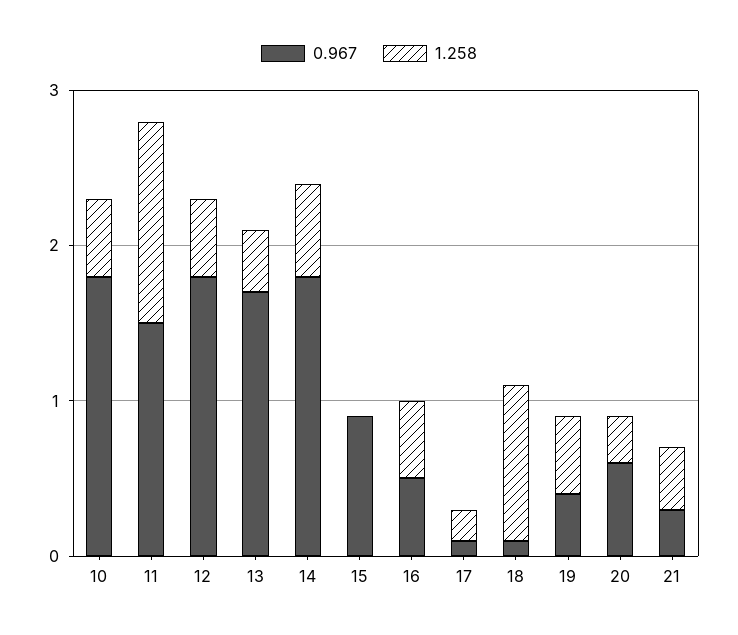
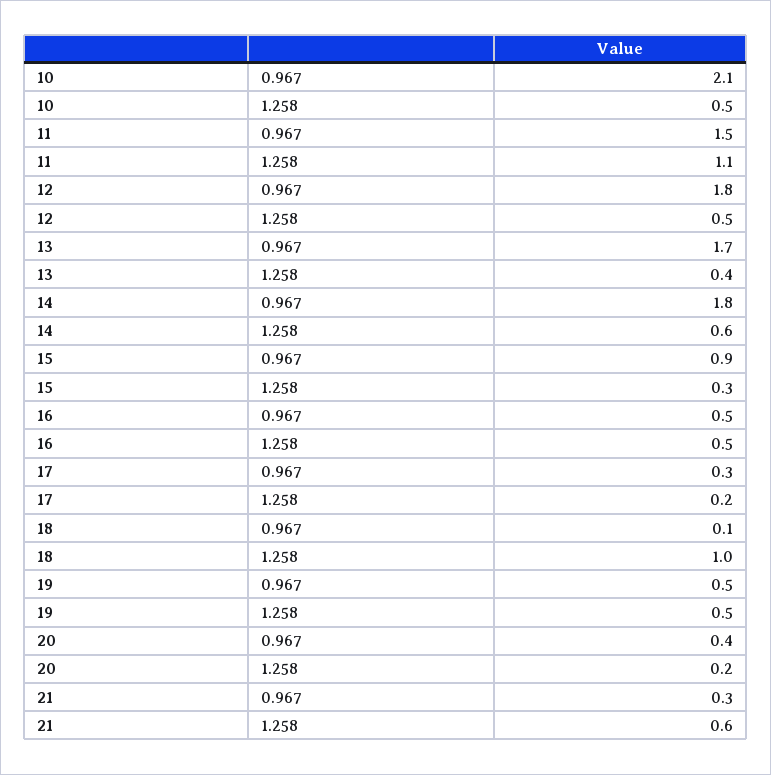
  {
    "0.967": {
-     "10": 1.8,
+     "10": 2.1,
      "11": 1.5,
      "12": 1.8,
      "13": 1.7,
      "14": 1.8,
      "15": 0.9,
      "16": 0.5,
-     "17": 0.1,
+     "17": 0.3,
      "18": 0.1,
-     "19": 0.4,
+     "19": 0.5,
-     "20": 0.6,
+     "20": 0.4,
      "21": 0.3
    },
    "1.258": {
      "10": 0.5,
-     "11": 1.3,
+     "11": 1.1,
      "12": 0.5,
      "13": 0.4,
      "14": 0.6,
-     "15": 0,
+     "15": 0.3,
      "16": 0.5,
      "17": 0.2,
      "18": 1,
      "19": 0.5,
-     "20": 0.3,
+     "20": 0.2,
-     "21": 0.4
+     "21": 0.6
    }
  }

